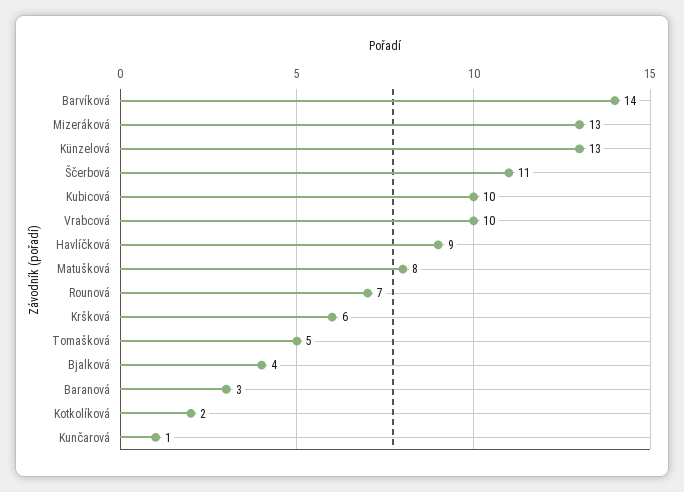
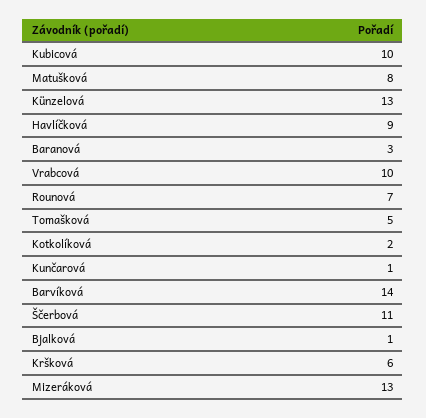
  {
    "Barvíková": 14,
    "Mizeráková": 13,
    "Künzelová": 13,
    "Ščerbová": 11,
    "Kubicová": 10,
    "Vrabcová": 10,
    "Havlíčková": 9,
    "Matušková": 8,
    "Rounová": 7,
    "Kršková": 6,
    "Tomašková": 5,
-   "Bjalková": 4,
+   "Bjalková": 1,
    "Baranová": 3,
    "Kotkolíková": 2,
    "Kunčarová": 1
  }

